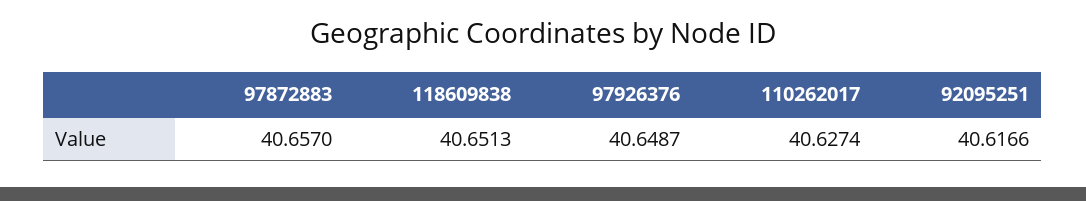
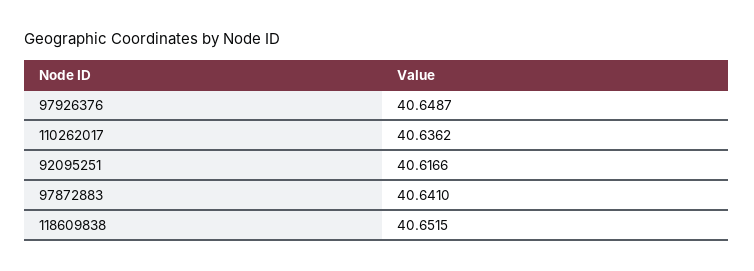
  {
-   "97872883": 40.657,
+   "97872883": 40.641,
-   "118609838": 40.6513,
+   "118609838": 40.6515,
    "97926376": 40.6487,
-   "110262017": 40.6274,
+   "110262017": 40.6362,
    "92095251": 40.6166
  }

